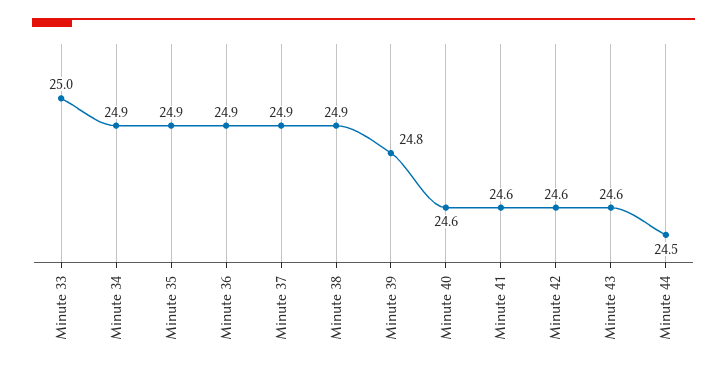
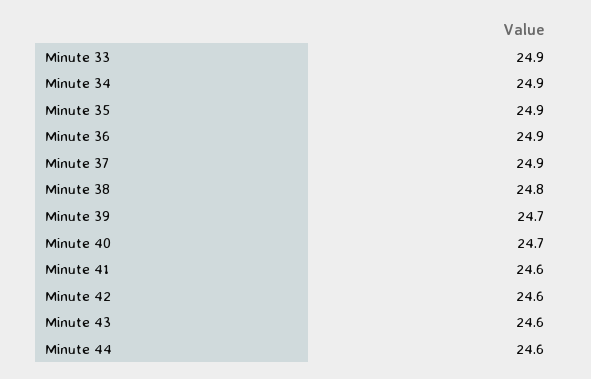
  {
-   "Minute 33": 25,
+   "Minute 33": 24.9,
    "Minute 34": 24.9,
    "Minute 35": 24.9,
    "Minute 36": 24.9,
    "Minute 37": 24.9,
-   "Minute 38": 24.9,
+   "Minute 38": 24.8,
-   "Minute 39": 24.8,
+   "Minute 39": 24.7,
-   "Minute 40": 24.6,
+   "Minute 40": 24.7,
    "Minute 41": 24.6,
    "Minute 42": 24.6,
    "Minute 43": 24.6,
-   "Minute 44": 24.5
+   "Minute 44": 24.6
  }

